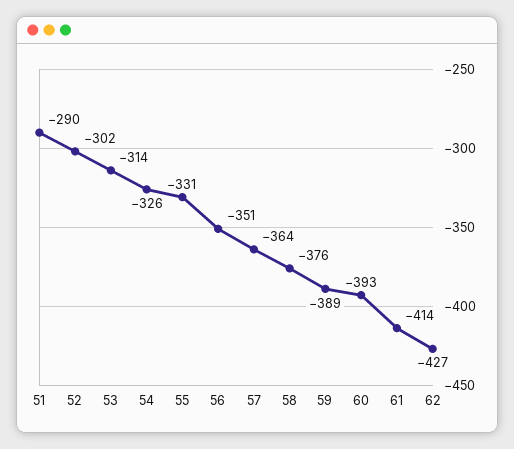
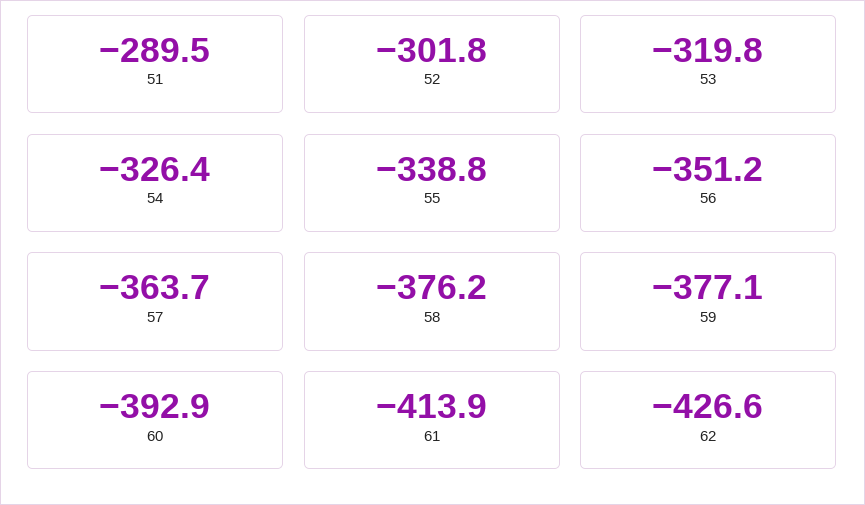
  {
    "51": -289.5,
    "52": -301.8,
-   "53": -314,
+   "53": -319.8,
    "54": -326.4,
-   "55": -331,
+   "55": -338.8,
    "56": -351.2,
    "57": -363.7,
    "58": -376.2,
-   "59": -389,
+   "59": -377.1,
    "60": -392.9,
    "61": -413.9,
    "62": -426.6
  }

